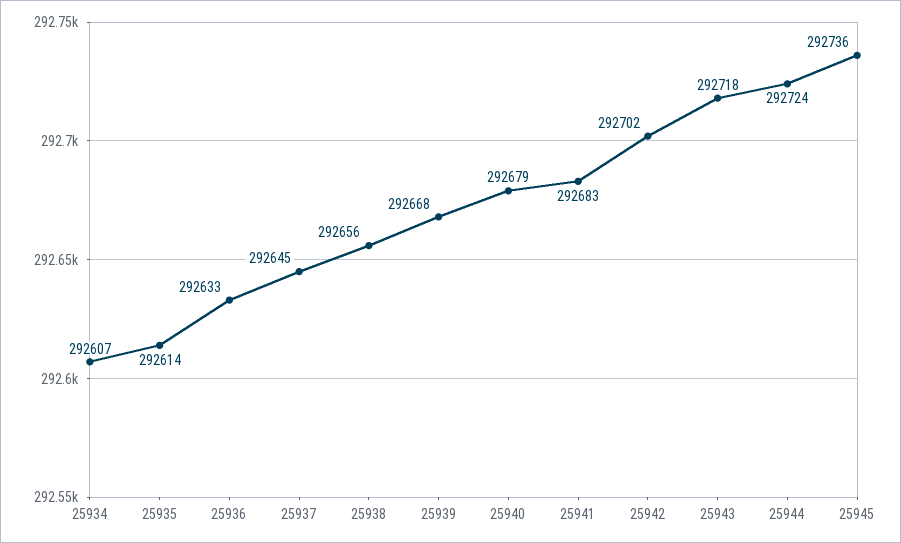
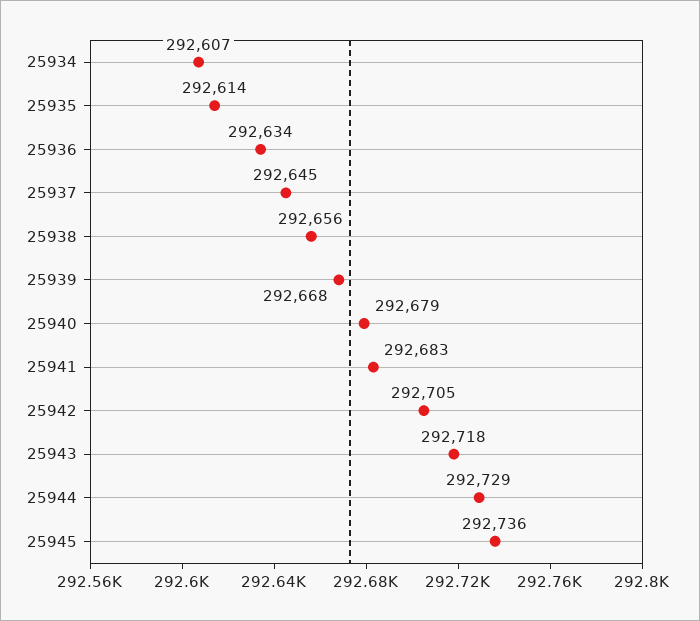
  {
    "25934": 292607,
    "25935": 292614,
-   "25936": 292633,
+   "25936": 292634,
    "25937": 292645,
    "25938": 292656,
    "25939": 292668,
    "25940": 292679,
    "25941": 292683,
-   "25942": 292702,
+   "25942": 292705,
    "25943": 292718,
-   "25944": 292724,
+   "25944": 292729,
    "25945": 292736
  }

